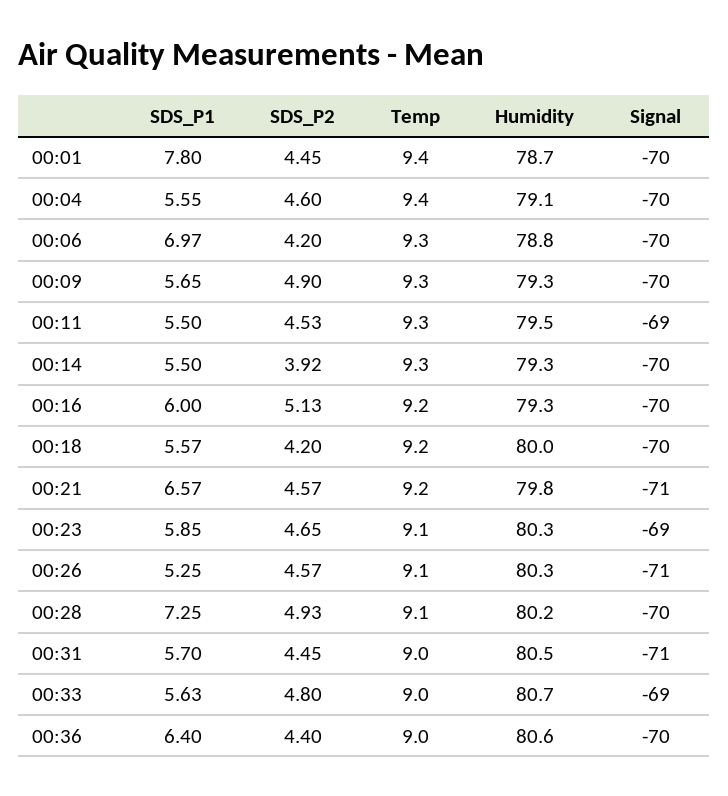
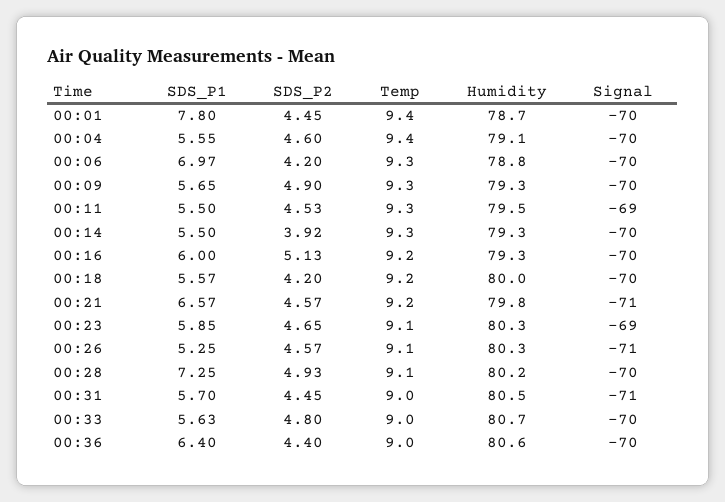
  {
    "SDS_P1": {
      "00:01": 7.8,
      "00:04": 5.55,
      "00:06": 6.97,
      "00:09": 5.65,
      "00:11": 5.5,
      "00:14": 5.5,
      "00:16": 6,
      "00:18": 5.57,
      "00:21": 6.57,
      "00:23": 5.85,
      "00:26": 5.25,
      "00:28": 7.25,
      "00:31": 5.7,
      "00:33": 5.63,
      "00:36": 6.4
    },
    "SDS_P2": {
      "00:01": 4.45,
      "00:04": 4.6,
      "00:06": 4.2,
      "00:09": 4.9,
      "00:11": 4.53,
      "00:14": 3.92,
      "00:16": 5.13,
      "00:18": 4.2,
      "00:21": 4.57,
      "00:23": 4.65,
      "00:26": 4.57,
      "00:28": 4.93,
      "00:31": 4.45,
      "00:33": 4.8,
      "00:36": 4.4
    },
    "Temp": {
      "00:01": 9.4,
      "00:04": 9.4,
      "00:06": 9.3,
      "00:09": 9.3,
      "00:11": 9.3,
      "00:14": 9.3,
      "00:16": 9.2,
      "00:18": 9.2,
      "00:21": 9.2,
      "00:23": 9.1,
      "00:26": 9.1,
      "00:28": 9.1,
      "00:31": 9,
      "00:33": 9,
      "00:36": 9
    },
    "Humidity": {
      "00:01": 78.7,
      "00:04": 79.1,
      "00:06": 78.8,
      "00:09": 79.3,
      "00:11": 79.5,
      "00:14": 79.3,
      "00:16": 79.3,
      "00:18": 80,
      "00:21": 79.8,
      "00:23": 80.3,
      "00:26": 80.3,
      "00:28": 80.2,
      "00:31": 80.5,
      "00:33": 80.7,
      "00:36": 80.6
    },
    "Signal": {
      "00:01": -70,
      "00:04": -70,
      "00:06": -70,
      "00:09": -70,
      "00:11": -69,
      "00:14": -70,
      "00:16": -70,
      "00:18": -70,
      "00:21": -71,
      "00:23": -69,
      "00:26": -71,
      "00:28": -70,
      "00:31": -71,
-     "00:33": -69,
+     "00:33": -70,
      "00:36": -70
    }
  }

